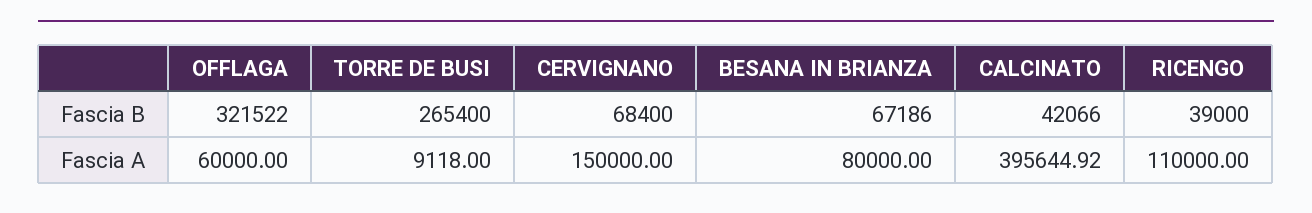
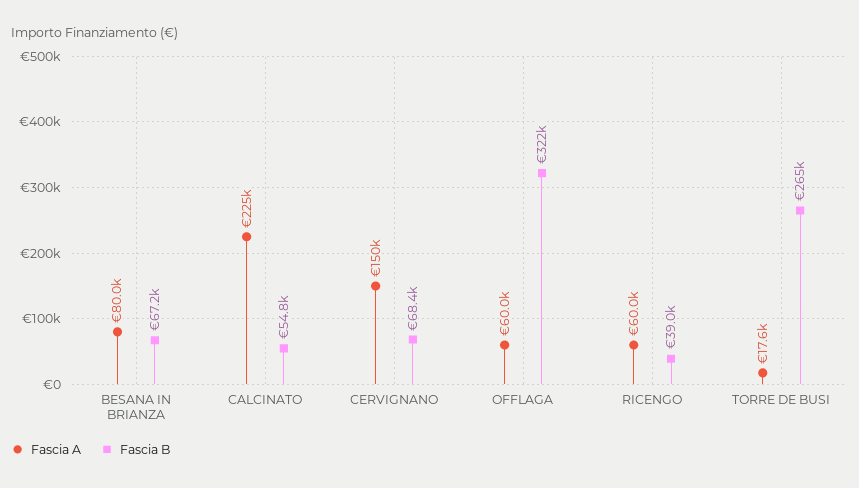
  {
    "Fascia B": {
      "OFFLAGA": 321522,
      "TORRE DE BUSI": 265400,
      "CERVIGNANO": 68400,
      "BESANA IN BRIANZA": 67186,
-     "CALCINATO": 42066,
+     "CALCINATO": 54800,
      "RICENGO": 39000
    },
    "Fascia A": {
      "OFFLAGA": 60000,
-     "TORRE DE BUSI": 9118,
+     "TORRE DE BUSI": 17600,
      "CERVIGNANO": 150000,
      "BESANA IN BRIANZA": 80000,
-     "CALCINATO": 395644.92,
+     "CALCINATO": 225000,
-     "RICENGO": 110000
+     "RICENGO": 60000
    }
  }

